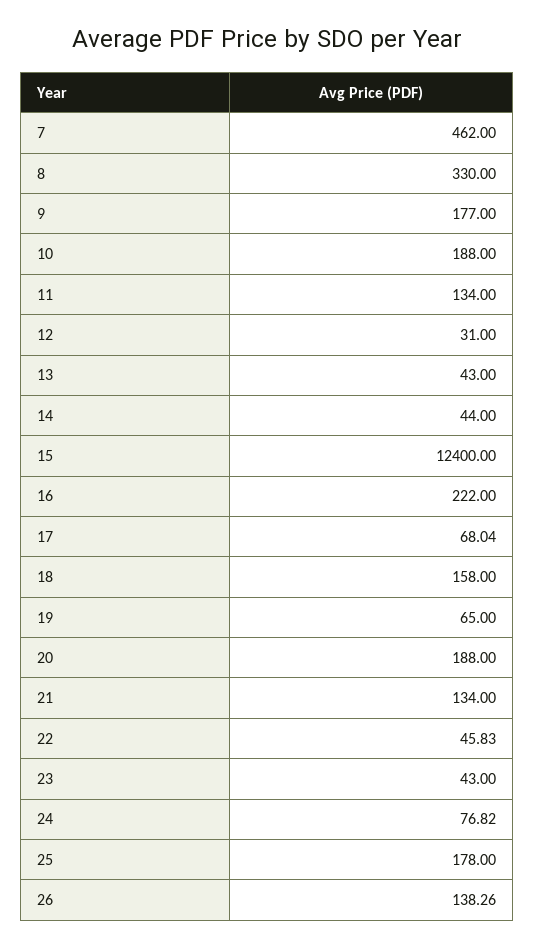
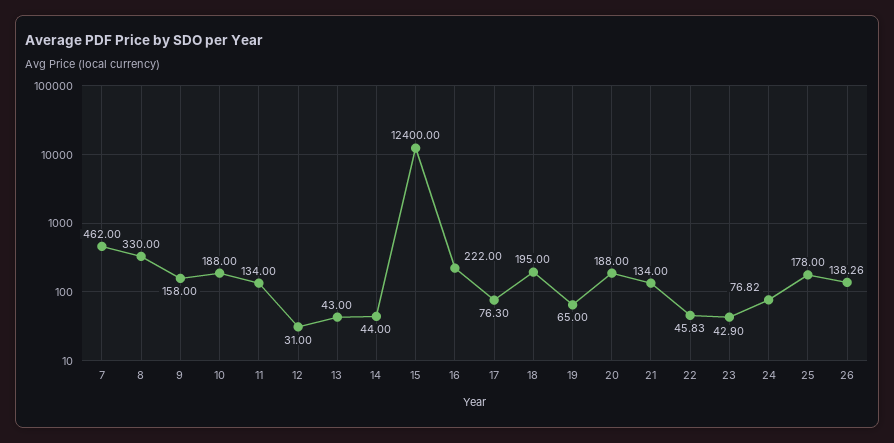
  {
    "7": 462,
    "8": 330,
-   "9": 177,
+   "9": 158,
    "10": 188,
    "11": 134,
    "12": 31,
    "13": 43,
    "14": 44,
    "15": 12400,
    "16": 222,
-   "17": 68.04,
+   "17": 76.3,
-   "18": 158,
+   "18": 195,
    "19": 65,
    "20": 188,
    "21": 134,
    "22": 45.83,
-   "23": 43,
+   "23": 42.9,
    "24": 76.82,
    "25": 178,
    "26": 138.26
  }

